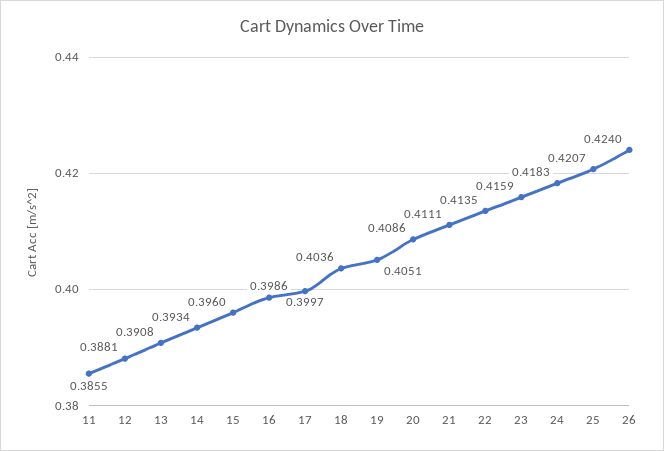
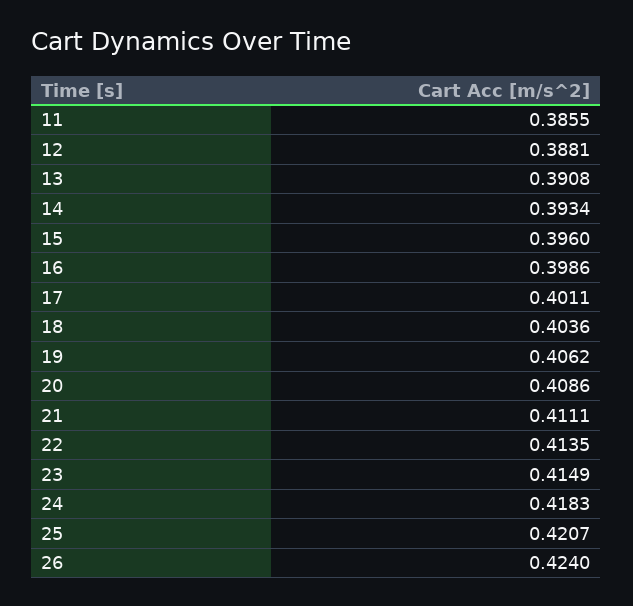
  {
    "11": 0.3855,
    "12": 0.3881,
    "13": 0.3908,
    "14": 0.3934,
    "15": 0.396,
    "16": 0.3986,
-   "17": 0.3997,
+   "17": 0.4011,
    "18": 0.4036,
-   "19": 0.4051,
+   "19": 0.4062,
    "20": 0.4086,
    "21": 0.4111,
    "22": 0.4135,
-   "23": 0.4159,
+   "23": 0.4149,
    "24": 0.4183,
    "25": 0.4207,
    "26": 0.424
  }

